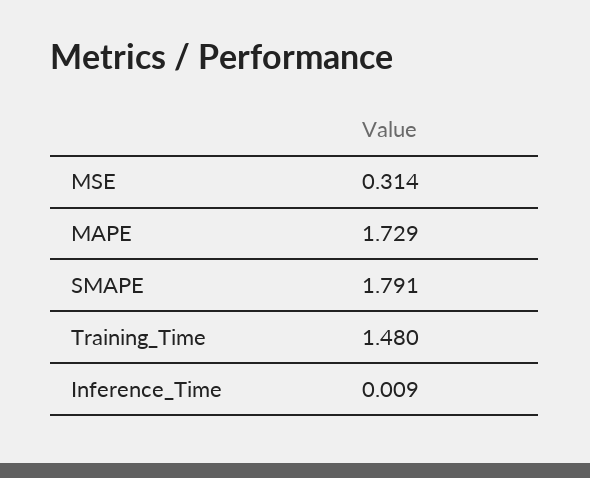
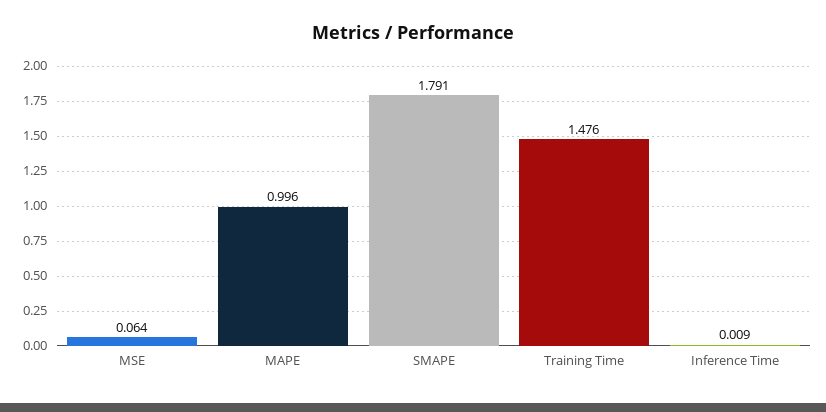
  {
-   "MSE": 0.314,
+   "MSE": 0.064,
-   "MAPE": 1.729,
+   "MAPE": 0.996,
    "SMAPE": 1.791,
-   "Training_Time": 1.48,
+   "Training_Time": 1.476,
    "Inference_Time": 0.009
  }

